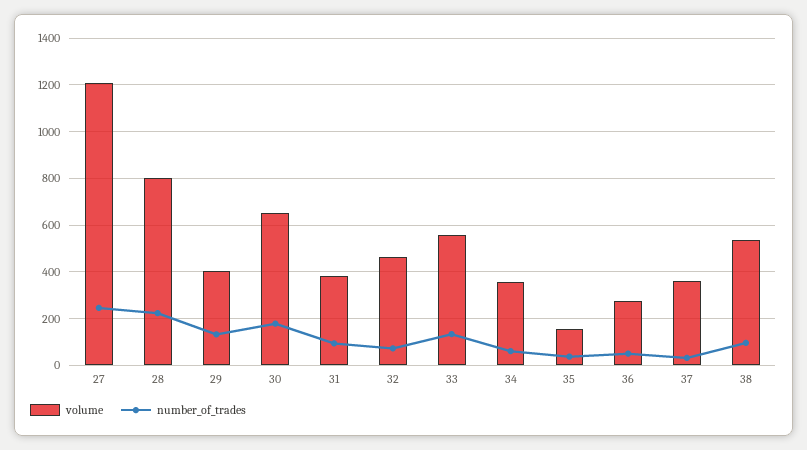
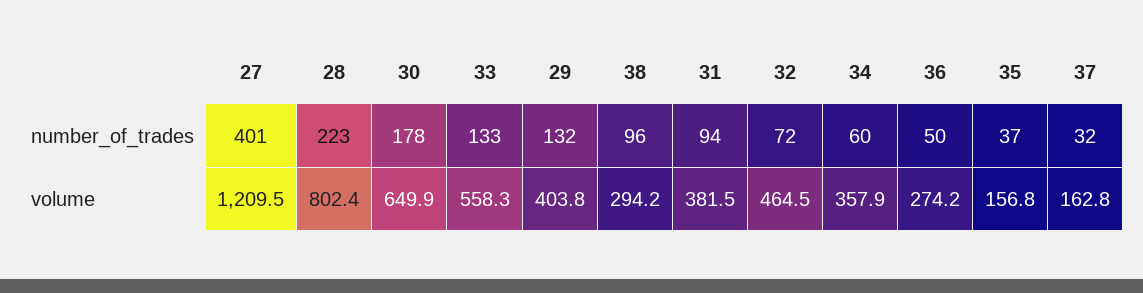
  {
    "volume": {
      "27": 1209.5,
      "28": 802.4,
      "29": 403.8,
      "30": 649.9,
      "31": 381.5,
      "32": 464.5,
      "33": 558.3,
      "34": 357.9,
      "35": 156.8,
      "36": 274.2,
-     "37": 350,
+     "37": 162.8,
-     "38": 550
+     "38": 294.2
    },
    "number_of_trades": {
-     "27": 250,
+     "27": 401,
      "28": 223,
      "29": 132,
      "30": 178,
      "31": 94,
      "32": 72,
      "33": 133,
      "34": 60,
      "35": 37,
      "36": 50,
      "37": 32,
      "38": 96
    }
  }

